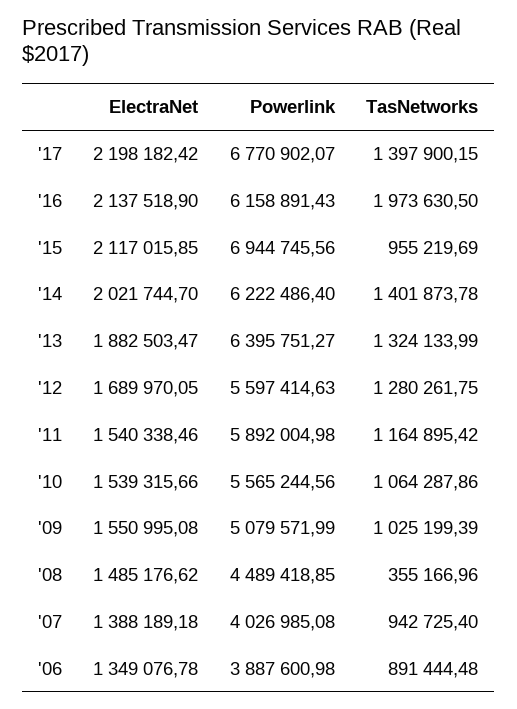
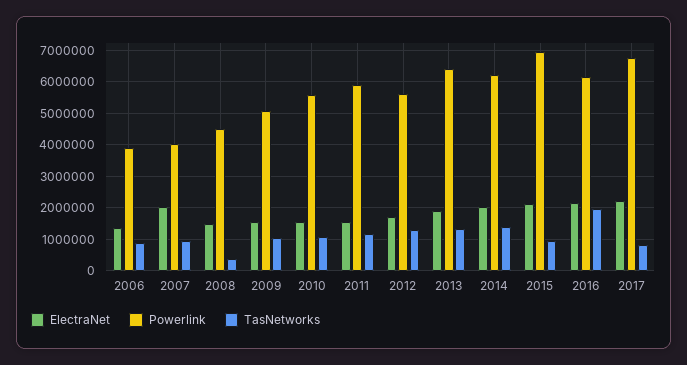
  {
    "ElectraNet": {
      "'17": 2198182.42,
      "'16": 2137518.9,
      "'15": 2117015.85,
      "'14": 2021744.7,
      "'13": 1882503.47,
      "'12": 1689970.05,
      "'11": 1540338.46,
      "'10": 1539315.66,
      "'09": 1550995.08,
      "'08": 1485176.62,
-     "'07": 1388189.18,
+     "'07": 2000000,
      "'06": 1349076.78
    },
    "Powerlink": {
      "'17": 6770902.07,
      "'16": 6158891.43,
      "'15": 6944745.56,
      "'14": 6222486.4,
      "'13": 6395751.27,
      "'12": 5597414.63,
      "'11": 5892004.98,
      "'10": 5565244.56,
      "'09": 5079571.99,
      "'08": 4489418.85,
      "'07": 4026985.08,
      "'06": 3887600.98
    },
    "TasNetworks": {
-     "'17": 1397900.15,
+     "'17": 800000,
      "'16": 1973630.5,
      "'15": 955219.69,
      "'14": 1401873.78,
      "'13": 1324133.99,
      "'12": 1280261.75,
      "'11": 1164895.42,
      "'10": 1064287.86,
      "'09": 1025199.39,
      "'08": 355166.96,
      "'07": 942725.4,
      "'06": 891444.48
    }
  }

